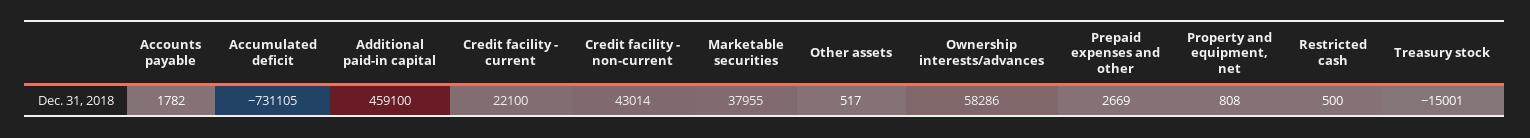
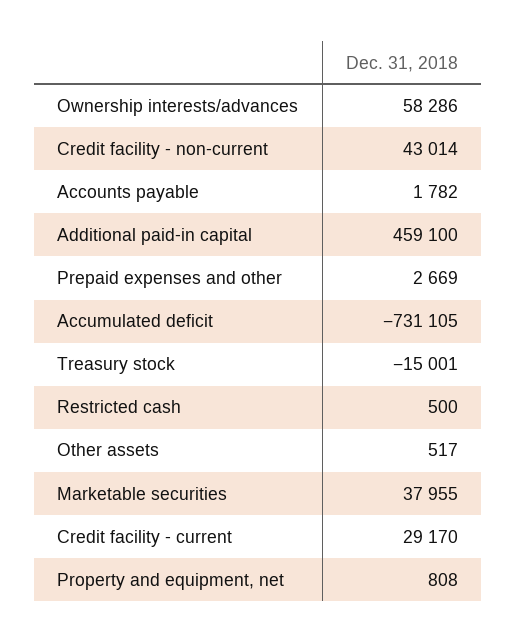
  {
    "Accounts payable": 1782,
    "Accumulated deficit": -731105,
    "Additional paid-in capital": 459100,
-   "Credit facility - current": 22100,
+   "Credit facility - current": 29170,
    "Credit facility - non-current": 43014,
    "Marketable securities": 37955,
    "Other assets": 517,
    "Ownership interests/advances": 58286,
    "Prepaid expenses and other": 2669,
    "Property and equipment, net": 808,
    "Restricted cash": 500,
    "Treasury stock": -15001
  }

